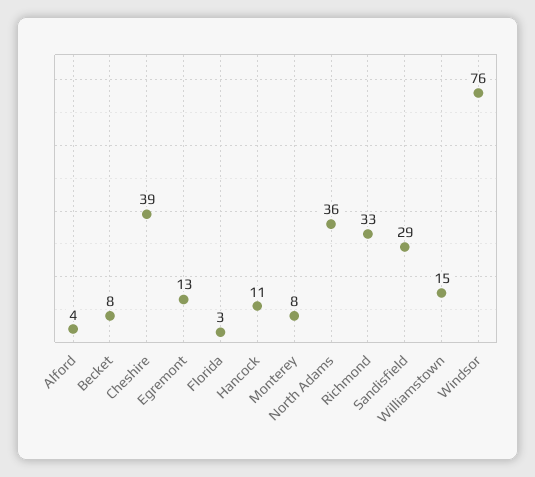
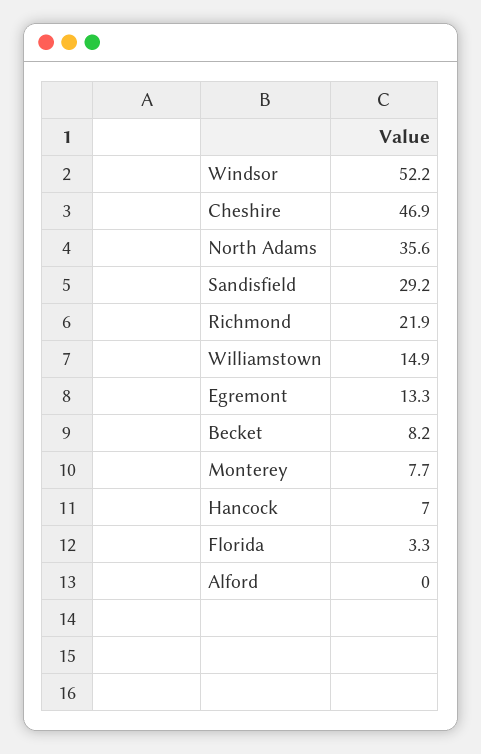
  {
-   "Alford": 4,
+   "Alford": 0,
    "Becket": 8.2,
-   "Cheshire": 39,
+   "Cheshire": 46.9,
    "Egremont": 13.3,
    "Florida": 3.3,
-   "Hancock": 11,
+   "Hancock": 7,
    "Monterey": 7.7,
    "North Adams": 35.6,
-   "Richmond": 33,
+   "Richmond": 21.9,
    "Sandisfield": 29.2,
    "Williamstown": 14.9,
-   "Windsor": 76
+   "Windsor": 52.2
  }

